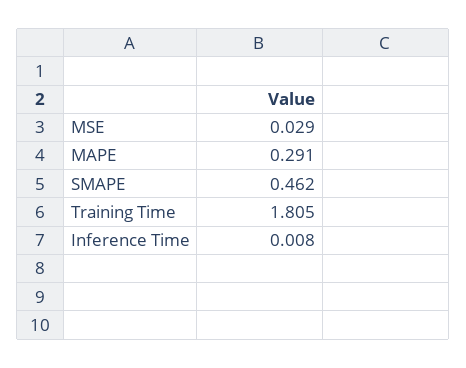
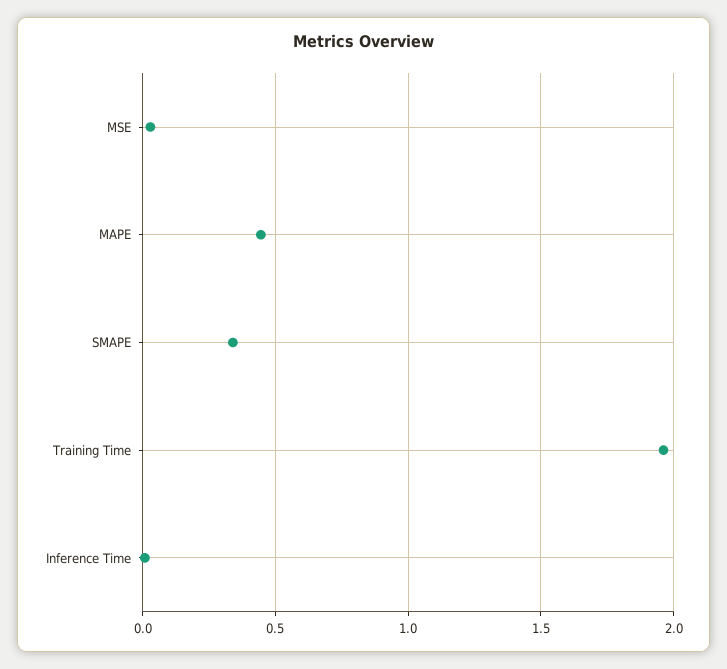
  {
    "MSE": 0.029,
-   "MAPE": 0.291,
+   "MAPE": 0.45,
-   "SMAPE": 0.462,
+   "SMAPE": 0.35,
-   "Training Time": 1.805,
+   "Training Time": 1.95,
    "Inference Time": 0.008
  }

